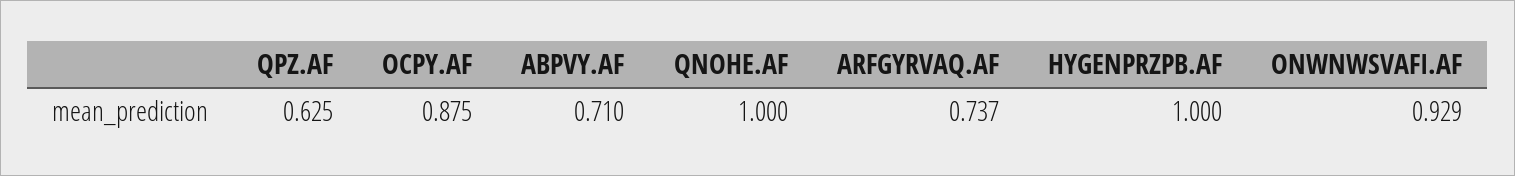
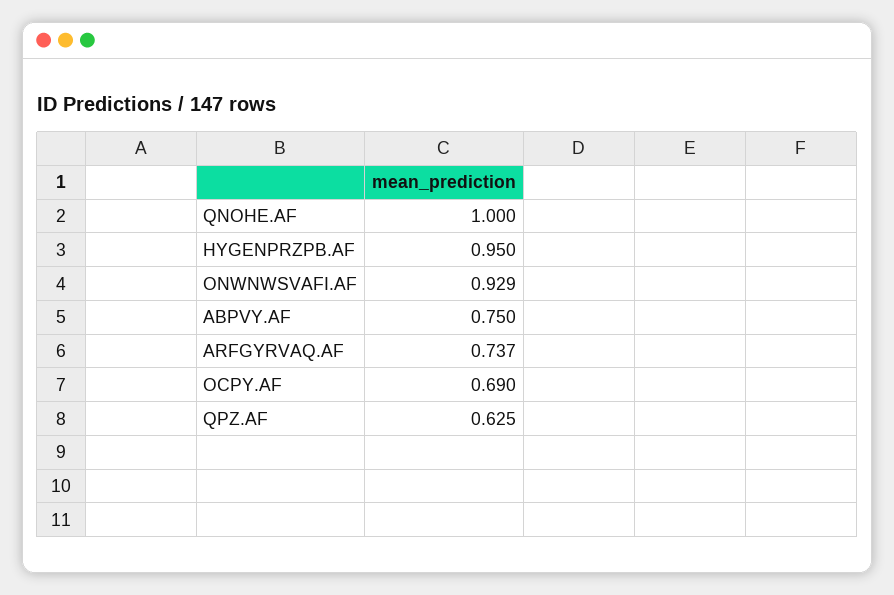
  {
    "QPZ.AF": 0.625,
-   "OCPY.AF": 0.875,
+   "OCPY.AF": 0.69,
-   "ABPVY.AF": 0.71,
+   "ABPVY.AF": 0.75,
    "QNOHE.AF": 1,
    "ARFGYRVAQ.AF": 0.737,
-   "HYGENPRZPB.AF": 1,
+   "HYGENPRZPB.AF": 0.95,
    "ONWNWSVAFI.AF": 0.929
  }

